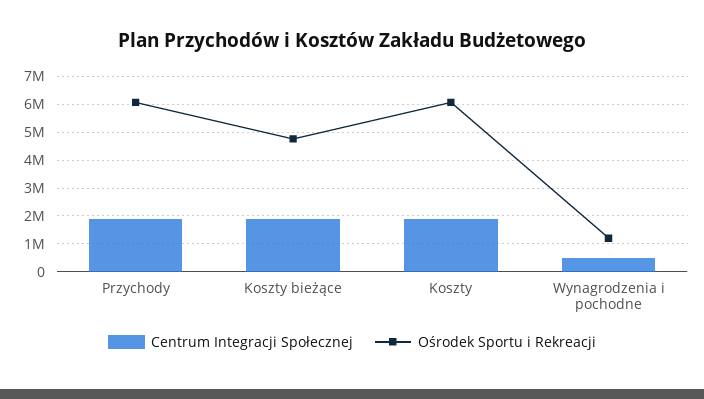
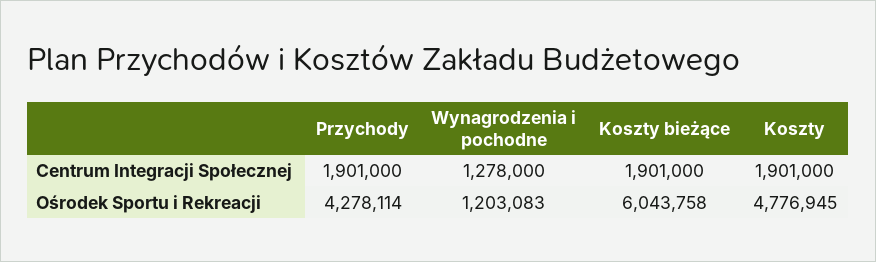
  {
    "Centrum Integracji Społecznej": {
      "Przychody": 1901000,
      "Koszty bieżące": 1901000,
      "Koszty": 1901000,
-     "Wynagrodzenia i pochodne": 500000
+     "Wynagrodzenia i pochodne": 1278000
    },
    "Ośrodek Sportu i Rekreacji": {
-     "Przychody": 6000000,
+     "Przychody": 4278114,
-     "Koszty bieżące": 4750000,
+     "Koszty bieżące": 6043758,
-     "Koszty": 6000000,
+     "Koszty": 4776945,
      "Wynagrodzenia i pochodne": 1203083
    }
  }

